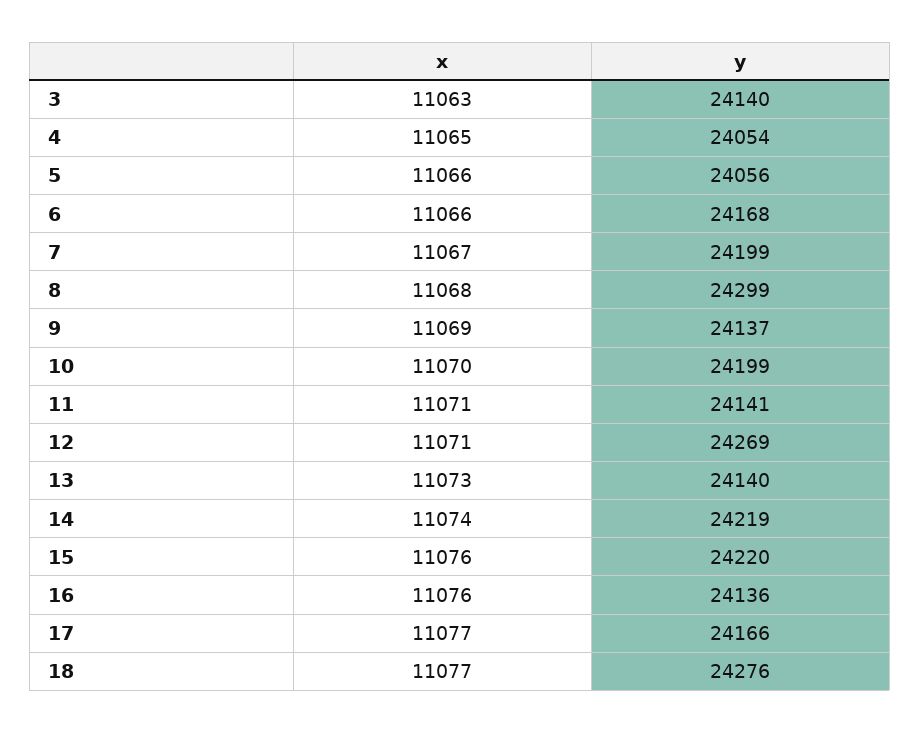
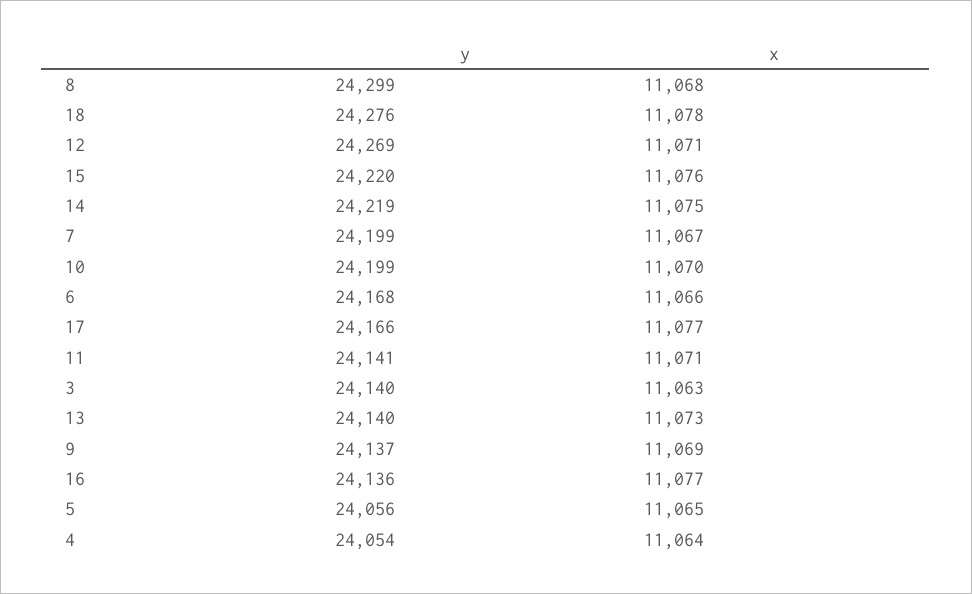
  {
    "x": {
      "3": 11063,
-     "4": 11065,
+     "4": 11064,
-     "5": 11066,
+     "5": 11065,
      "6": 11066,
      "7": 11067,
      "8": 11068,
      "9": 11069,
      "10": 11070,
      "11": 11071,
      "12": 11071,
      "13": 11073,
-     "14": 11074,
+     "14": 11075,
      "15": 11076,
-     "16": 11076,
+     "16": 11077,
      "17": 11077,
-     "18": 11077
+     "18": 11078
    },
    "y": {
      "3": 24140,
      "4": 24054,
      "5": 24056,
      "6": 24168,
      "7": 24199,
      "8": 24299,
      "9": 24137,
      "10": 24199,
      "11": 24141,
      "12": 24269,
      "13": 24140,
      "14": 24219,
      "15": 24220,
      "16": 24136,
      "17": 24166,
      "18": 24276
    }
  }

